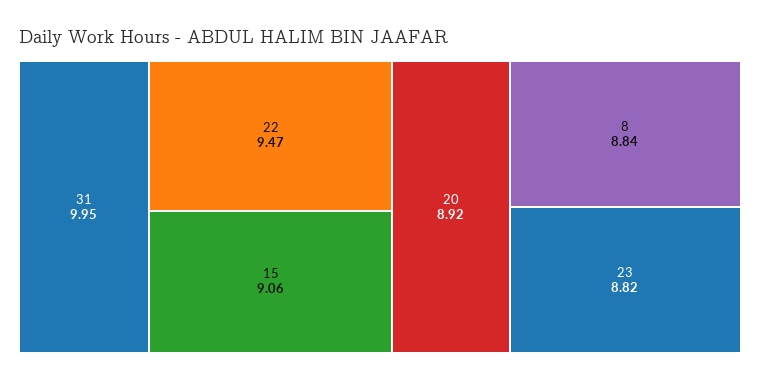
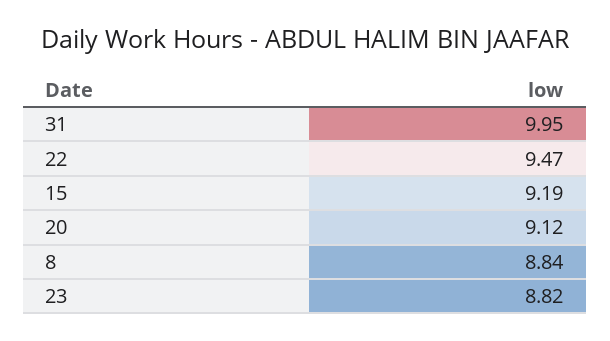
  {
    "31": 9.95,
    "22": 9.47,
-   "15": 9.06,
+   "15": 9.19,
-   "20": 8.92,
+   "20": 9.12,
    "8": 8.84,
    "23": 8.82
  }

